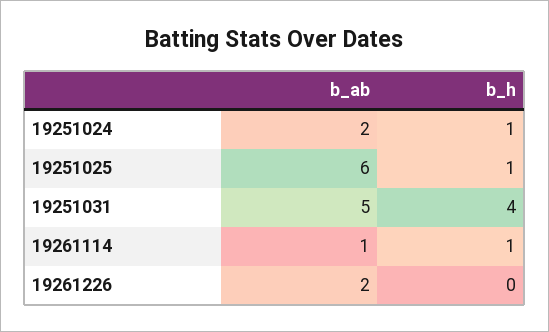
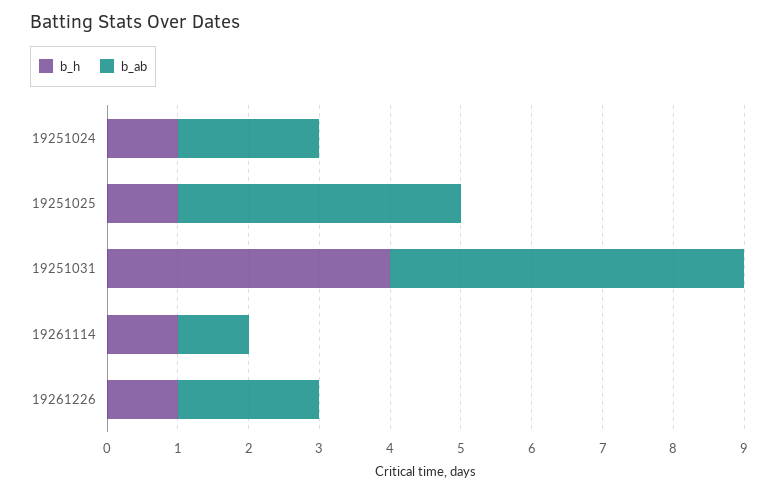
  {
    "b_ab": {
      "19251024": 2,
-     "19251025": 6,
+     "19251025": 4,
      "19251031": 5,
      "19261114": 1,
      "19261226": 2
    },
    "b_h": {
      "19251024": 1,
      "19251025": 1,
      "19251031": 4,
      "19261114": 1,
-     "19261226": 0
+     "19261226": 1
    }
  }

